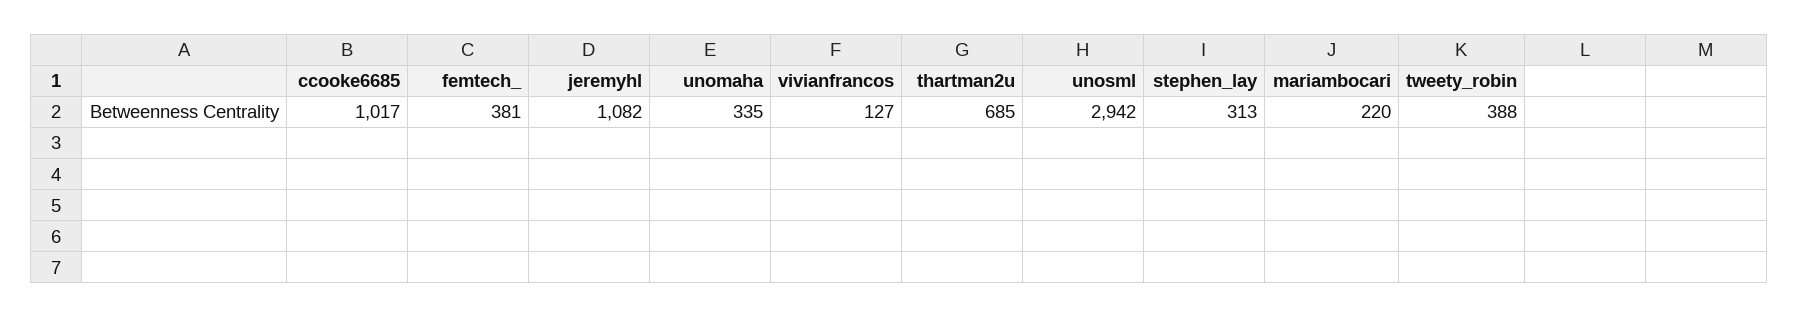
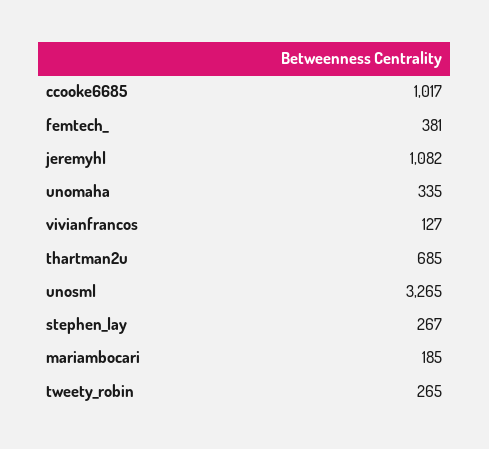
  {
    "ccooke6685": 1017,
    "femtech_": 381,
    "jeremyhl": 1082,
    "unomaha": 335,
    "vivianfrancos": 127,
    "thartman2u": 685,
-   "unosml": 2942,
+   "unosml": 3265,
-   "stephen_lay": 313,
+   "stephen_lay": 267,
-   "mariambocari": 220,
+   "mariambocari": 185,
-   "tweety_robin": 388
+   "tweety_robin": 265
  }

